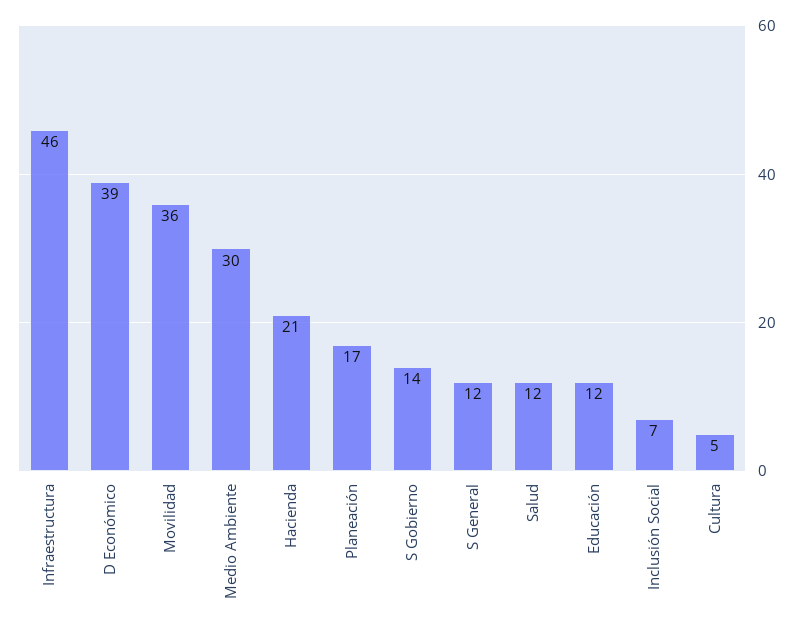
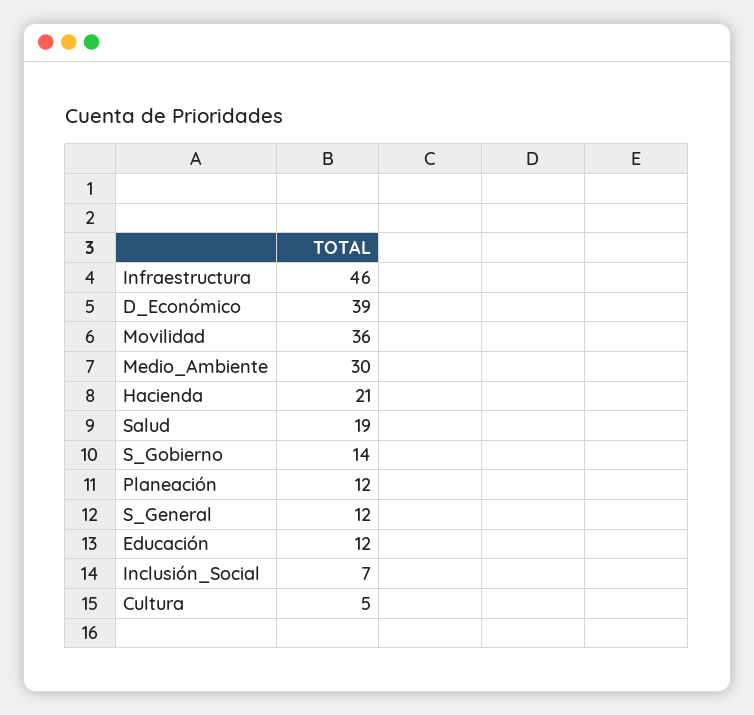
  {
    "Infraestructura": 46,
    "D Económico": 39,
    "Movilidad": 36,
    "Medio Ambiente": 30,
    "Hacienda": 21,
-   "Planeación": 17,
+   "Planeación": 12,
    "S Gobierno": 14,
    "S General": 12,
-   "Salud": 12,
+   "Salud": 19,
    "Educación": 12,
    "Inclusión Social": 7,
    "Cultura": 5
  }

